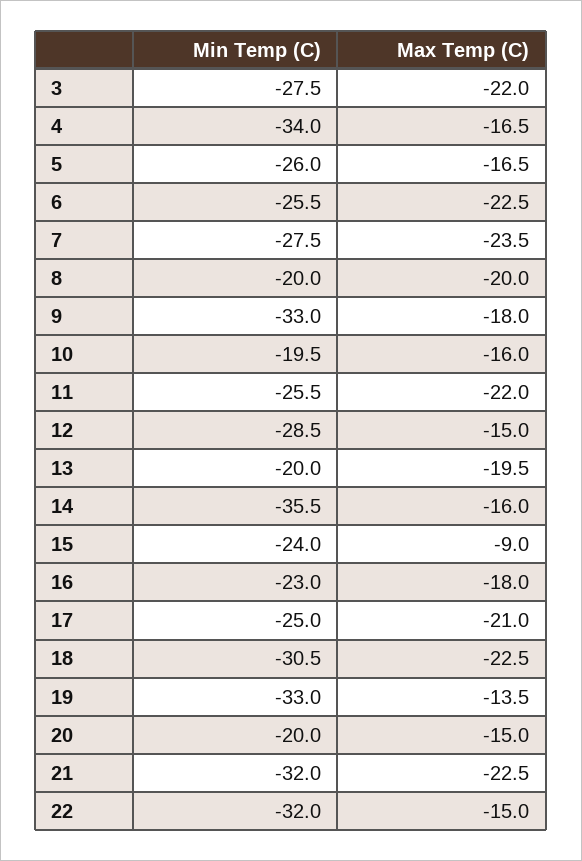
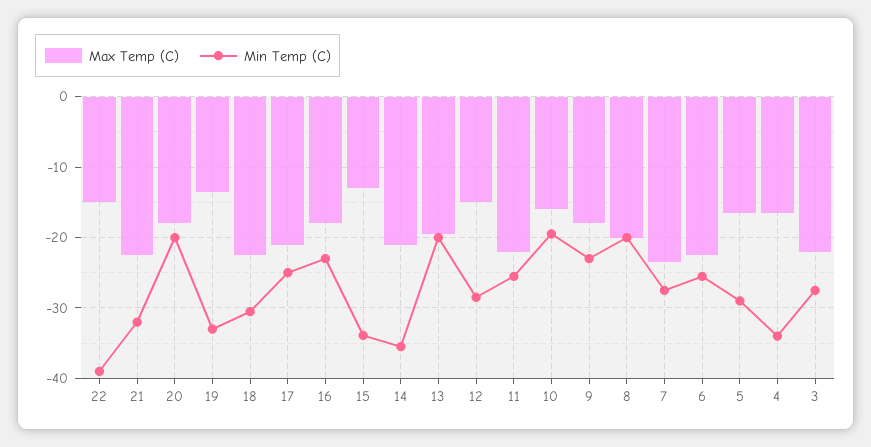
  {
    "Min Temp (C)": {
      "3": -27.5,
      "4": -34,
-     "5": -26,
+     "5": -29,
      "6": -25.5,
      "7": -27.5,
      "8": -20,
-     "9": -33,
+     "9": -23,
      "10": -19.5,
      "11": -25.5,
      "12": -28.5,
      "13": -20,
      "14": -35.5,
-     "15": -24,
+     "15": -34,
      "16": -23,
      "17": -25,
      "18": -30.5,
      "19": -33,
      "20": -20,
      "21": -32,
-     "22": -32
+     "22": -39
    },
    "Max Temp (C)": {
      "3": -22,
      "4": -16.5,
      "5": -16.5,
      "6": -22.5,
      "7": -23.5,
      "8": -20,
      "9": -18,
      "10": -16,
      "11": -22,
      "12": -15,
      "13": -19.5,
-     "14": -16,
+     "14": -21,
-     "15": -9,
+     "15": -13,
      "16": -18,
      "17": -21,
      "18": -22.5,
      "19": -13.5,
-     "20": -15,
+     "20": -18,
      "21": -22.5,
      "22": -15
    }
  }

